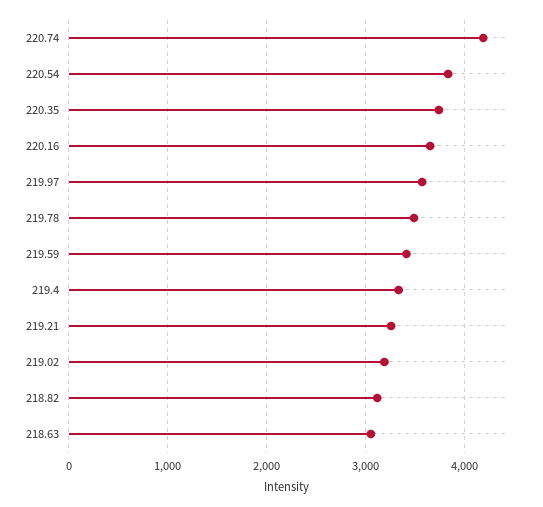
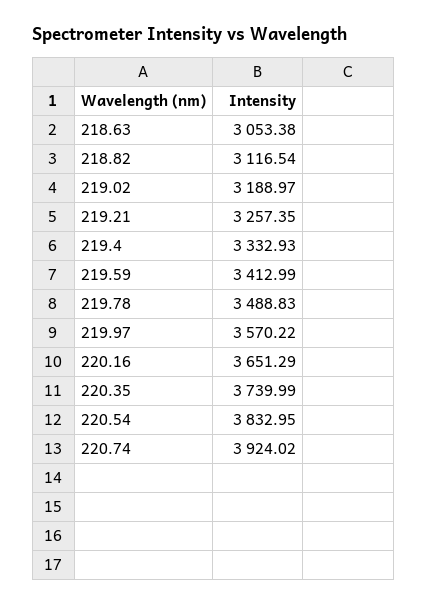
  {
-   "220.74": 4200,
+   "220.74": 3924.02,
    "220.54": 3832.95,
    "220.35": 3739.99,
    "220.16": 3651.29,
    "219.97": 3570.22,
    "219.78": 3488.83,
    "219.59": 3412.99,
    "219.4": 3332.93,
    "219.21": 3257.35,
    "219.02": 3188.97,
    "218.82": 3116.54,
    "218.63": 3053.38
  }

